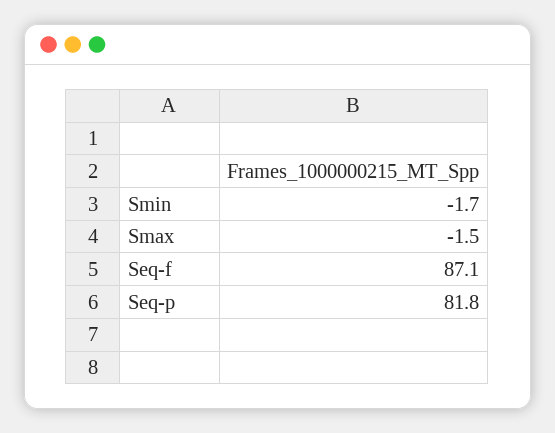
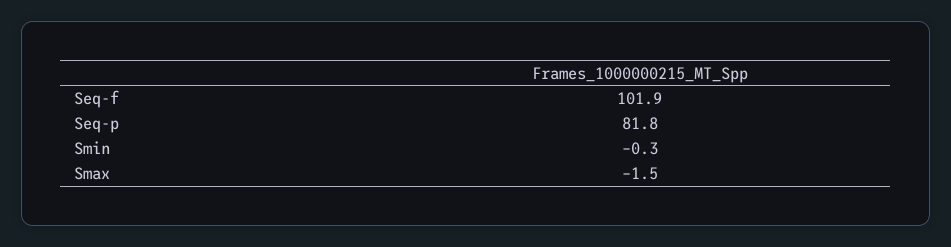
  {
-   "Smin": -1.7,
+   "Smin": -0.3,
    "Smax": -1.5,
-   "Seq-f": 87.1,
+   "Seq-f": 101.9,
    "Seq-p": 81.8
  }

